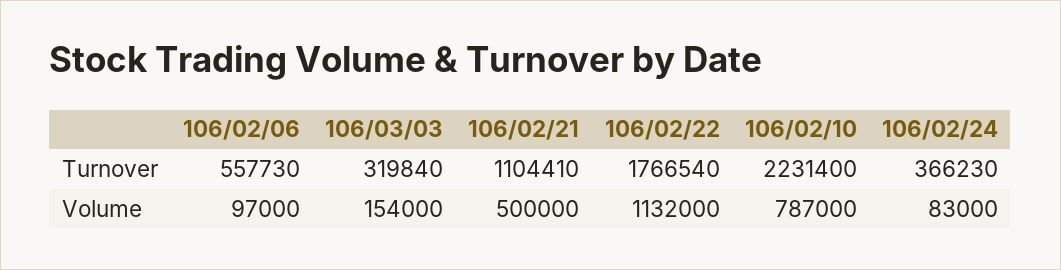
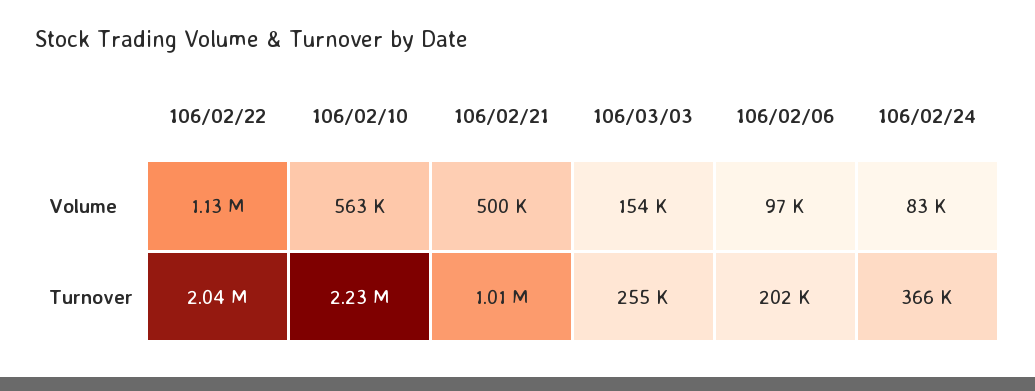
  {
    "106/02/06": {
-     "Turnover": 557730,
+     "Turnover": 202000,
      "Volume": 97000
    },
    "106/03/03": {
-     "Turnover": 319840,
+     "Turnover": 255000,
      "Volume": 154000
    },
    "106/02/21": {
-     "Turnover": 1104410,
+     "Turnover": 1010000,
      "Volume": 500000
    },
    "106/02/22": {
-     "Turnover": 1766540,
+     "Turnover": 2040000,
      "Volume": 1132000
    },
    "106/02/10": {
      "Turnover": 2231400,
-     "Volume": 787000
+     "Volume": 563000
    },
    "106/02/24": {
      "Turnover": 366230,
      "Volume": 83000
    }
  }

